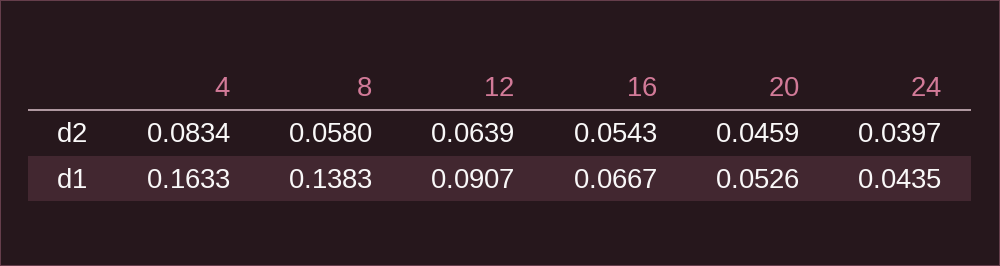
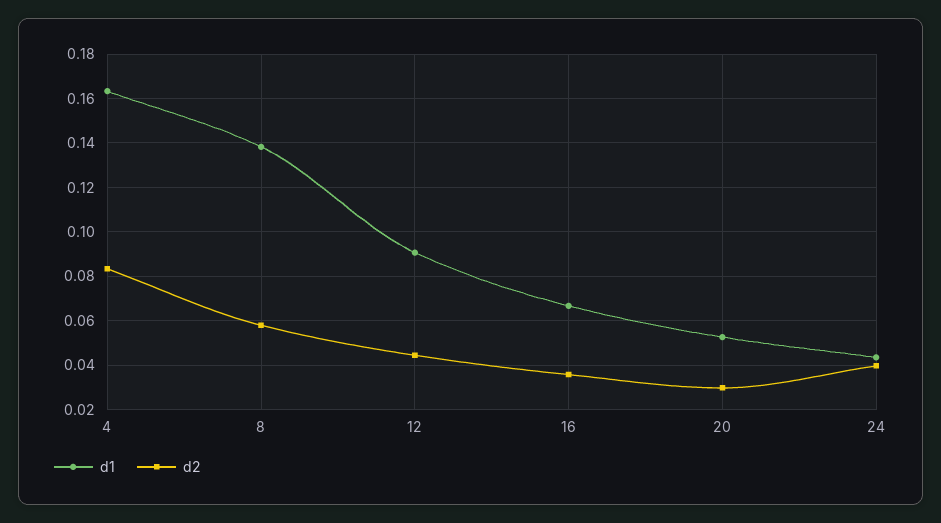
  {
    "d2": {
      "4": 0.0834,
      "8": 0.058,
-     "12": 0.0639,
+     "12": 0.045,
-     "16": 0.0543,
+     "16": 0.035,
-     "20": 0.0459,
+     "20": 0.03,
      "24": 0.0397
    },
    "d1": {
      "4": 0.1633,
      "8": 0.1383,
      "12": 0.0907,
      "16": 0.0667,
      "20": 0.0526,
      "24": 0.0435
    }
  }

